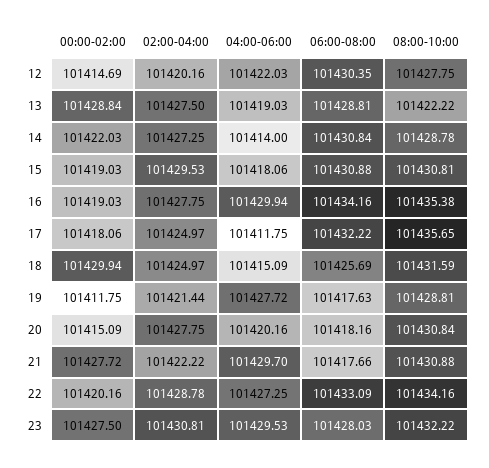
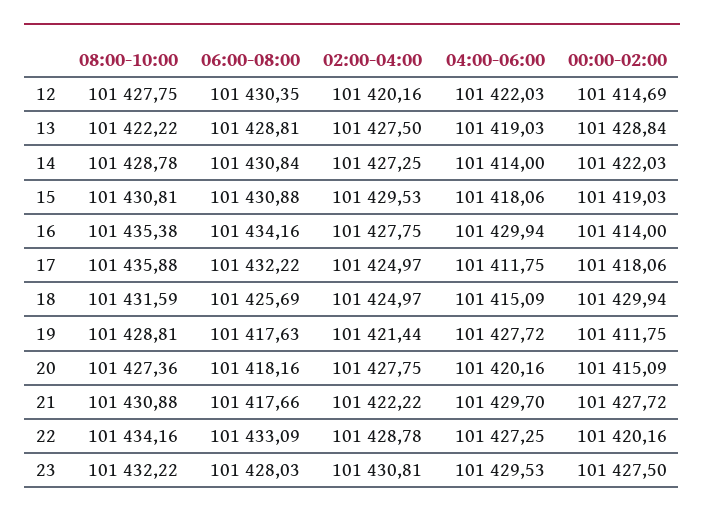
  {
    "00:00-02:00": {
      "12": 101414.69,
      "13": 101428.84,
      "14": 101422.03,
      "15": 101419.03,
-     "16": 101419.03,
+     "16": 101414,
      "17": 101418.06,
      "18": 101429.94,
      "19": 101411.75,
      "20": 101415.09,
      "21": 101427.72,
      "22": 101420.16,
      "23": 101427.5
    },
    "02:00-04:00": {
      "12": 101420.16,
      "13": 101427.5,
      "14": 101427.25,
      "15": 101429.53,
      "16": 101427.75,
      "17": 101424.97,
      "18": 101424.97,
      "19": 101421.44,
      "20": 101427.75,
      "21": 101422.22,
      "22": 101428.78,
      "23": 101430.81
    },
    "04:00-06:00": {
      "12": 101422.03,
      "13": 101419.03,
      "14": 101414,
      "15": 101418.06,
      "16": 101429.94,
      "17": 101411.75,
      "18": 101415.09,
      "19": 101427.72,
      "20": 101420.16,
      "21": 101429.7,
      "22": 101427.25,
      "23": 101429.53
    },
    "06:00-08:00": {
      "12": 101430.35,
      "13": 101428.81,
      "14": 101430.84,
      "15": 101430.88,
      "16": 101434.16,
      "17": 101432.22,
      "18": 101425.69,
      "19": 101417.63,
      "20": 101418.16,
      "21": 101417.66,
      "22": 101433.09,
      "23": 101428.03
    },
    "08:00-10:00": {
      "12": 101427.75,
      "13": 101422.22,
      "14": 101428.78,
      "15": 101430.81,
      "16": 101435.38,
-     "17": 101435.65,
+     "17": 101435.88,
      "18": 101431.59,
      "19": 101428.81,
-     "20": 101430.84,
+     "20": 101427.36,
      "21": 101430.88,
      "22": 101434.16,
      "23": 101432.22
    }
  }

